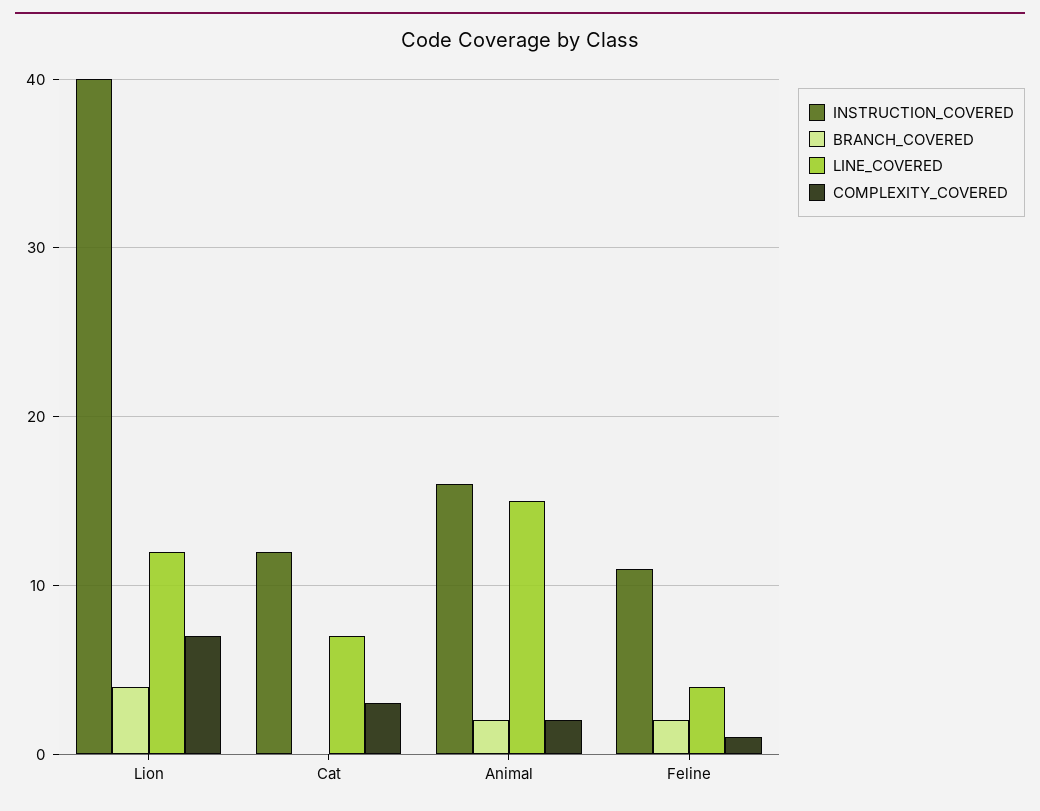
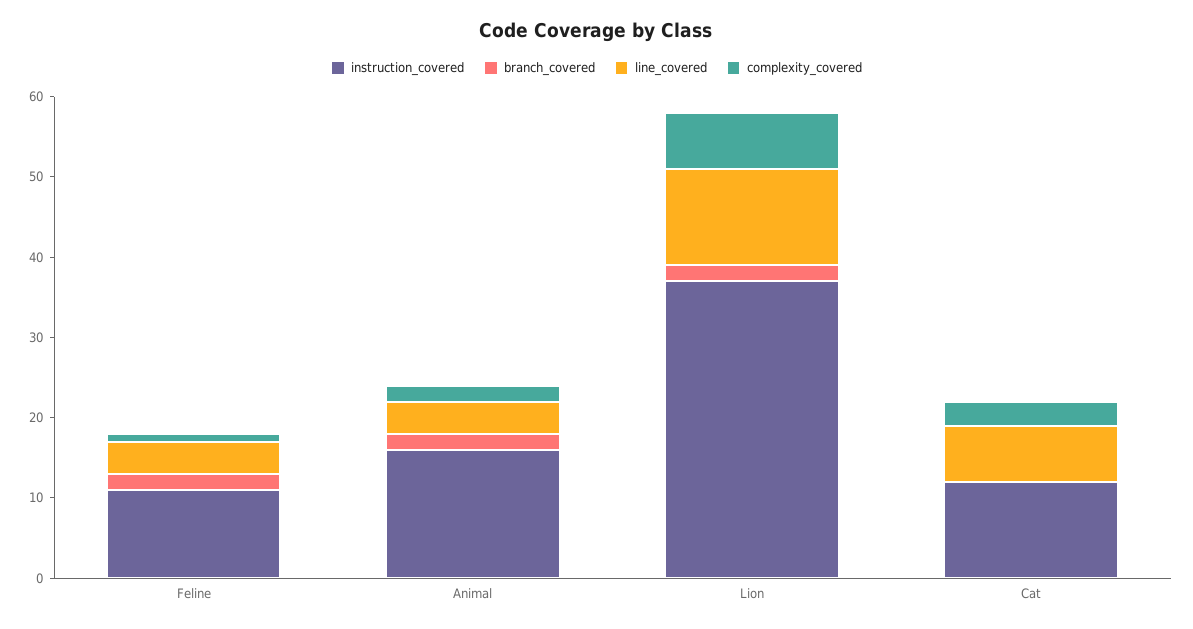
  {
    "INSTRUCTION_COVERED": {
-     "Lion": 40,
+     "Lion": 37,
      "Cat": 12,
      "Animal": 16,
      "Feline": 11
    },
    "BRANCH_COVERED": {
-     "Lion": 4,
+     "Lion": 2,
      "Cat": 0,
      "Animal": 2,
      "Feline": 2
    },
    "LINE_COVERED": {
      "Lion": 12,
      "Cat": 7,
-     "Animal": 15,
+     "Animal": 4,
      "Feline": 4
    },
    "COMPLEXITY_COVERED": {
      "Lion": 7,
      "Cat": 3,
      "Animal": 2,
      "Feline": 1
    }
  }

